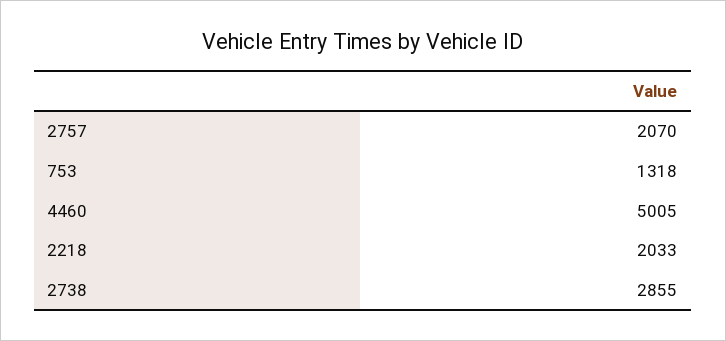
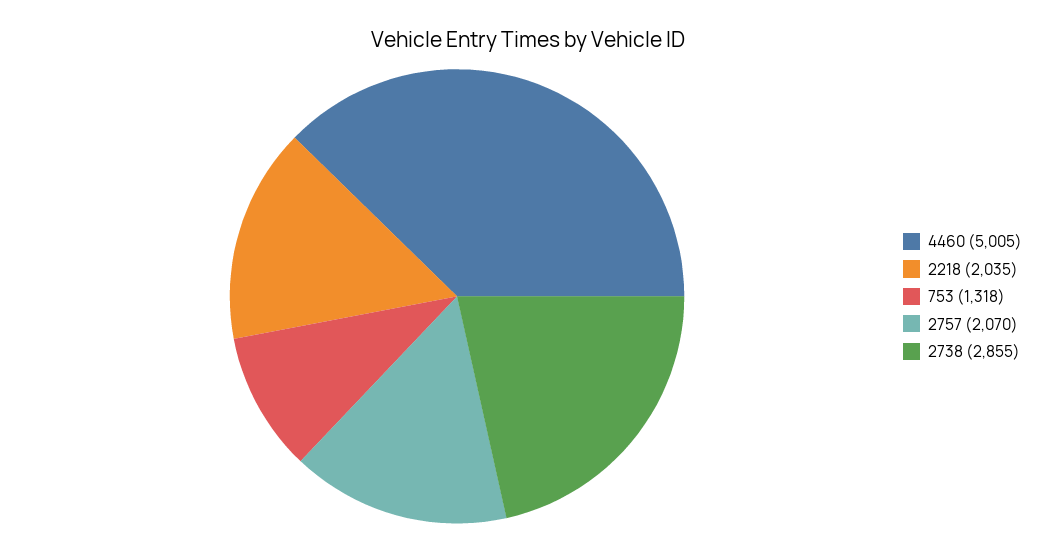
  {
    "2757": 2070,
    "753": 1318,
    "4460": 5005,
-   "2218": 2033,
+   "2218": 2035,
    "2738": 2855
  }

